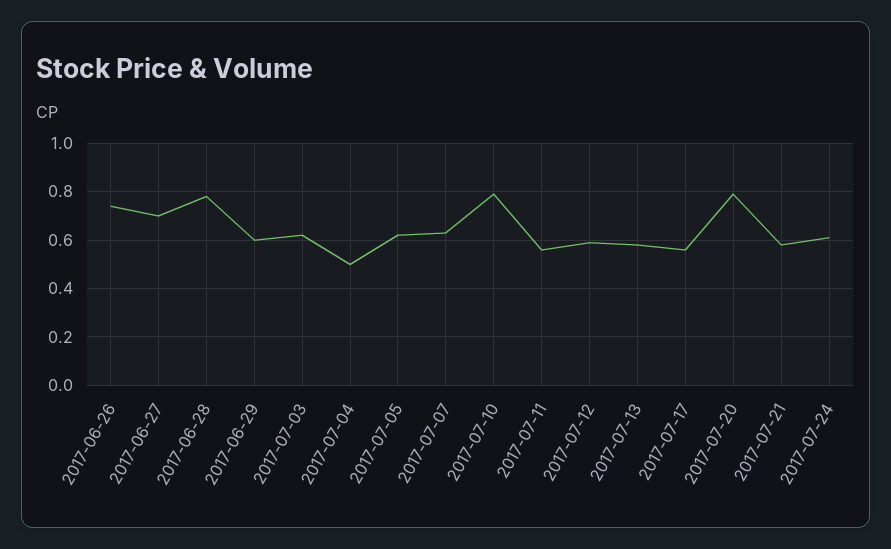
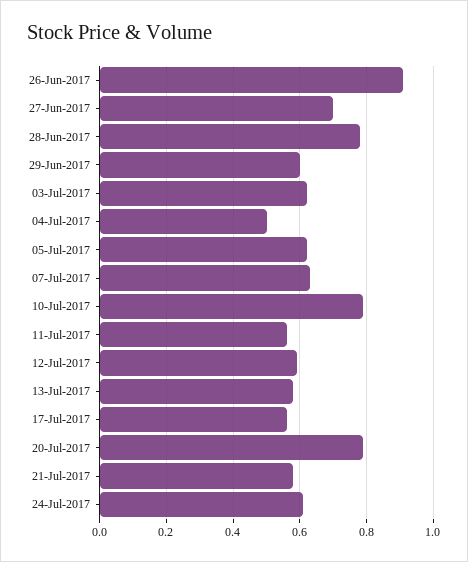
  {
-   "2017-06-26": 0.75,
+   "2017-06-26": 0.9,
    "2017-06-27": 0.7,
    "2017-06-28": 0.8,
    "2017-06-29": 0.6,
    "2017-07-03": 0.6,
    "2017-07-04": 0.5,
    "2017-07-05": 0.6,
    "2017-07-07": 0.65,
    "2017-07-10": 0.8,
    "2017-07-11": 0.55,
    "2017-07-12": 0.6,
    "2017-07-13": 0.6,
    "2017-07-17": 0.55,
    "2017-07-20": 0.8,
    "2017-07-21": 0.6,
    "2017-07-24": 0.6
  }

